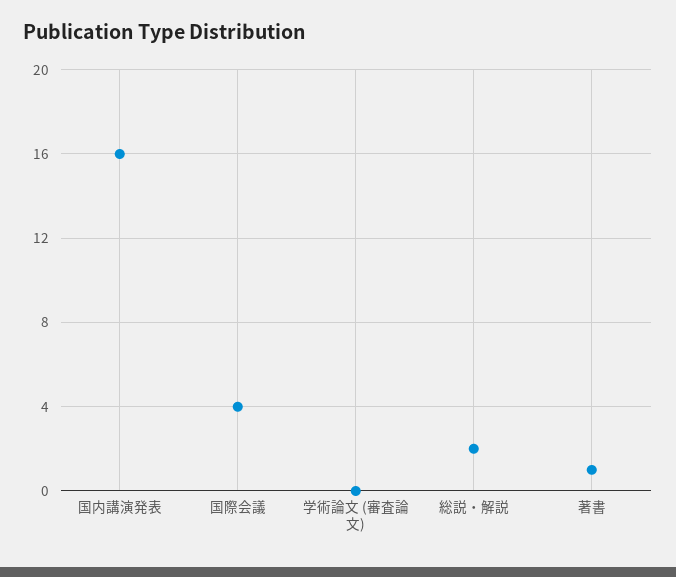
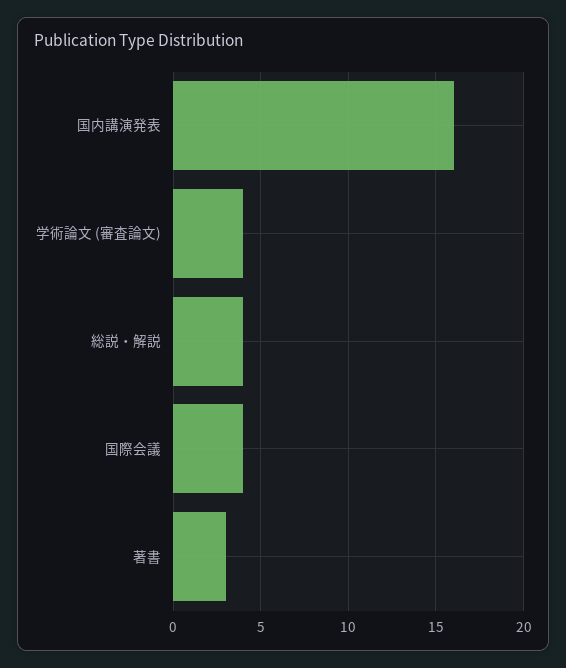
  {
    "国内講演発表": 16,
    "国際会議": 4,
-   "学術論文 (審査論文)": 0,
+   "学術論文 (審査論文)": 4,
-   "総説・解説": 2,
+   "総説・解説": 4,
-   "著書": 1
+   "著書": 3
  }

